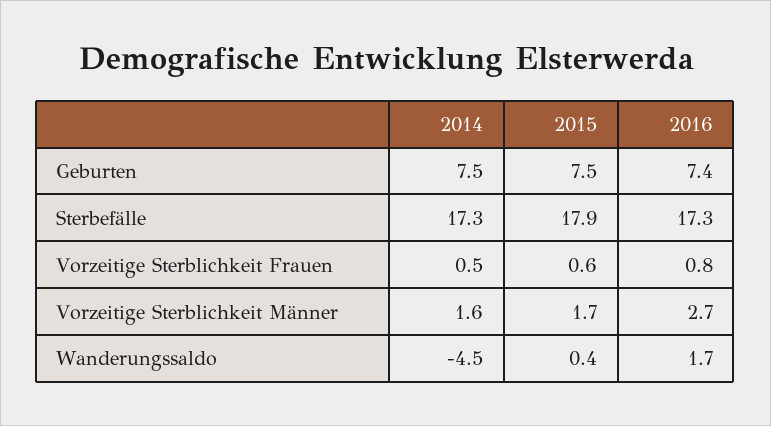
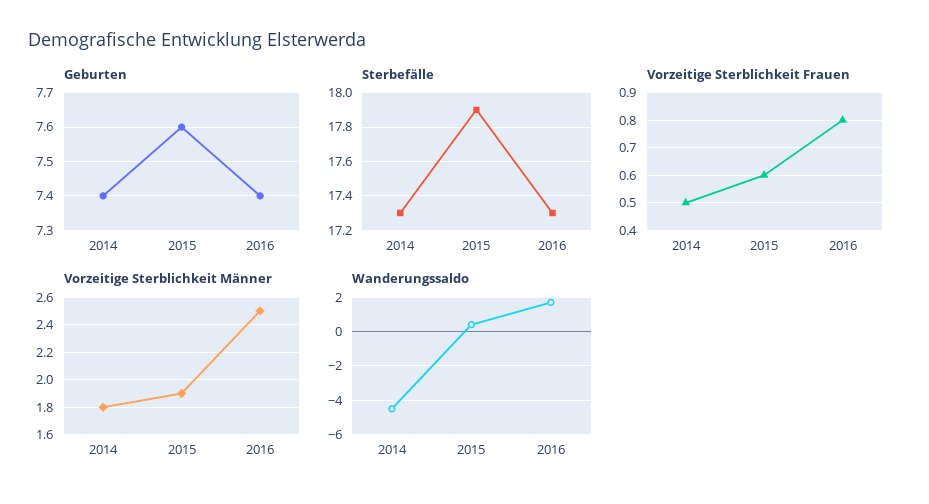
  {
    "Geburten": {
-     "2014": 7.5,
+     "2014": 7.4,
-     "2015": 7.5,
+     "2015": 7.6,
      "2016": 7.4
    },
    "Sterbefälle": {
      "2014": 17.3,
      "2015": 17.9,
      "2016": 17.3
    },
    "Vorzeitige Sterblichkeit Frauen": {
      "2014": 0.5,
      "2015": 0.6,
      "2016": 0.8
    },
    "Vorzeitige Sterblichkeit Männer": {
-     "2014": 1.6,
+     "2014": 1.8,
-     "2015": 1.7,
+     "2015": 1.9,
-     "2016": 2.7
+     "2016": 2.5
    },
    "Wanderungssaldo": {
      "2014": -4.5,
      "2015": 0.4,
      "2016": 1.7
    }
  }

